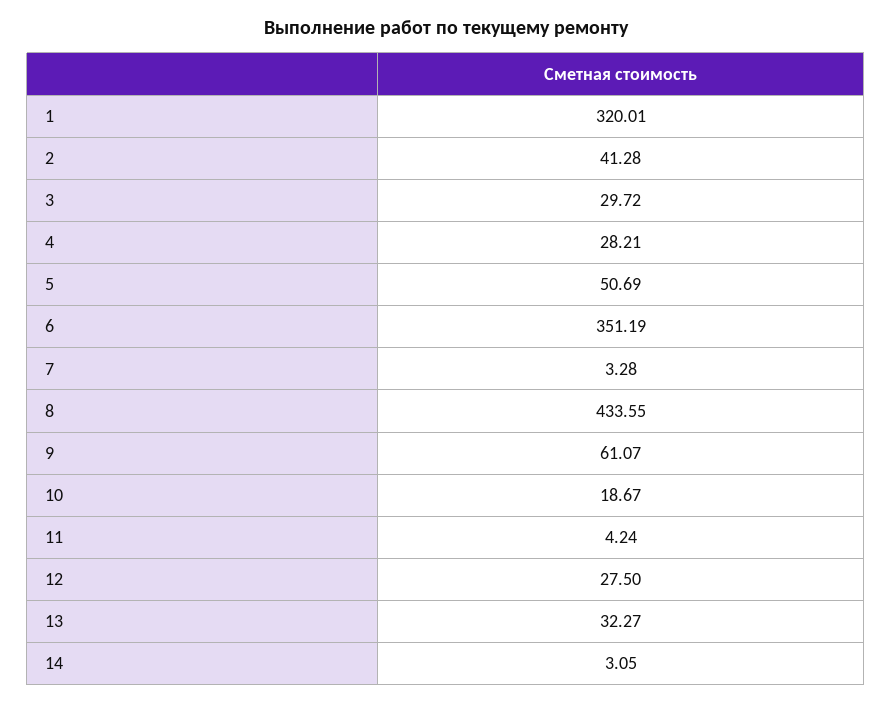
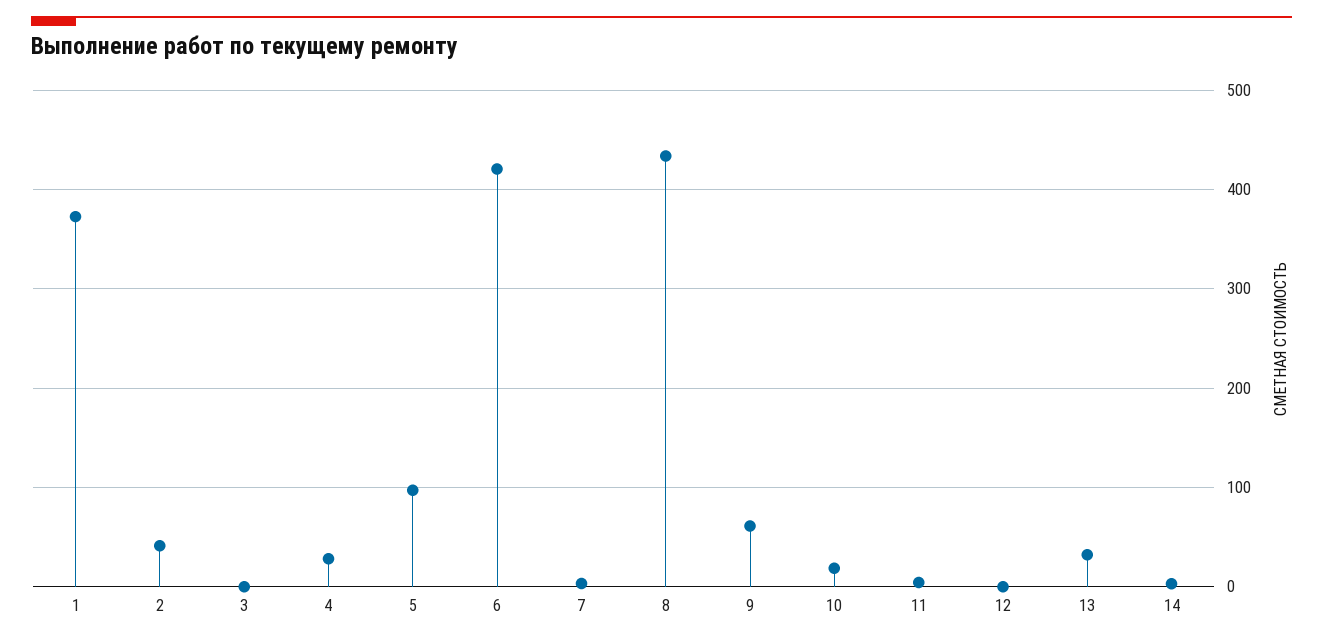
  {
-   "1": 320.01,
+   "1": 370,
    "2": 41.28,
-   "3": 29.72,
+   "3": 0,
    "4": 28.21,
-   "5": 50.69,
+   "5": 100,
-   "6": 351.19,
+   "6": 420,
    "7": 3.28,
    "8": 433.55,
    "9": 61.07,
    "10": 18.67,
    "11": 4.24,
-   "12": 27.5,
+   "12": 0,
    "13": 32.27,
    "14": 3.05
  }

